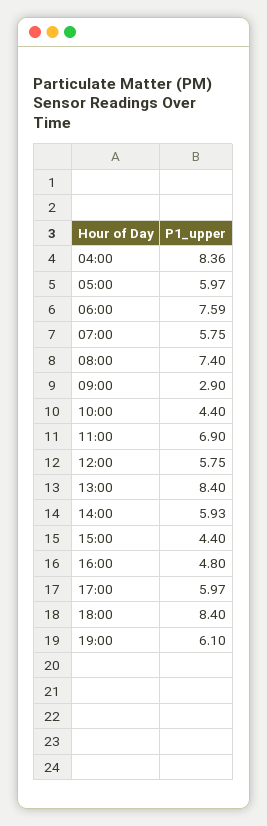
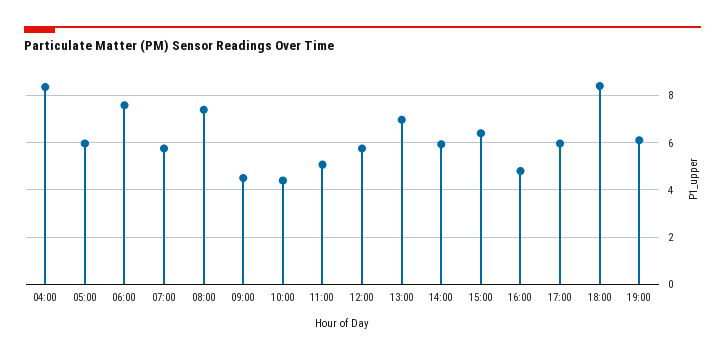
  {
    "04:00": 8.36,
    "05:00": 5.97,
    "06:00": 7.59,
    "07:00": 5.75,
    "08:00": 7.4,
-   "09:00": 2.9,
+   "09:00": 4.5,
    "10:00": 4.4,
-   "11:00": 6.9,
+   "11:00": 5,
    "12:00": 5.75,
-   "13:00": 8.4,
+   "13:00": 7,
    "14:00": 5.93,
-   "15:00": 4.4,
+   "15:00": 6.5,
    "16:00": 4.8,
    "17:00": 5.97,
    "18:00": 8.4,
    "19:00": 6.1
  }

